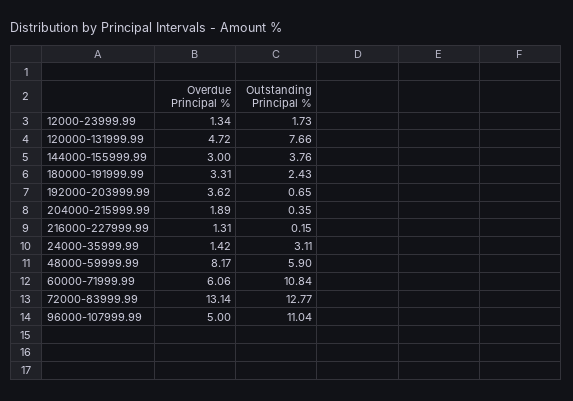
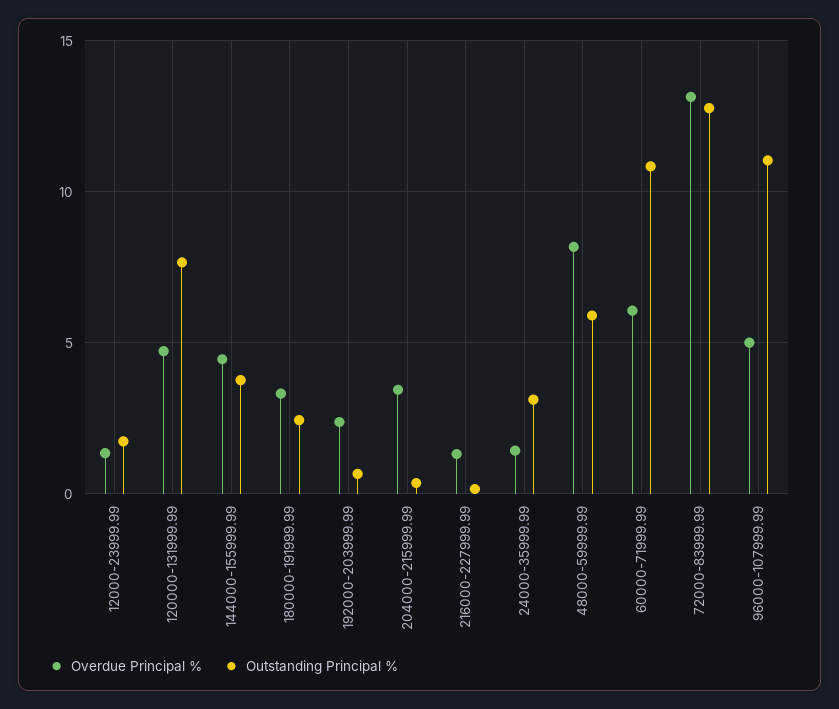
  {
    "Overdue Principal %": {
      "12000-23999.99": 1.34,
      "120000-131999.99": 4.72,
-     "144000-155999.99": 3,
+     "144000-155999.99": 4.5,
      "180000-191999.99": 3.31,
-     "192000-203999.99": 3.62,
+     "192000-203999.99": 2.5,
-     "204000-215999.99": 1.89,
+     "204000-215999.99": 3.5,
      "216000-227999.99": 1.31,
      "24000-35999.99": 1.42,
      "48000-59999.99": 8.17,
      "60000-71999.99": 6.06,
      "72000-83999.99": 13.14,
      "96000-107999.99": 5
    },
    "Outstanding Principal %": {
      "12000-23999.99": 1.73,
      "120000-131999.99": 7.66,
      "144000-155999.99": 3.76,
      "180000-191999.99": 2.43,
      "192000-203999.99": 0.65,
      "204000-215999.99": 0.35,
      "216000-227999.99": 0.15,
      "24000-35999.99": 3.11,
      "48000-59999.99": 5.9,
      "60000-71999.99": 10.84,
      "72000-83999.99": 12.77,
      "96000-107999.99": 11.04
    }
  }

